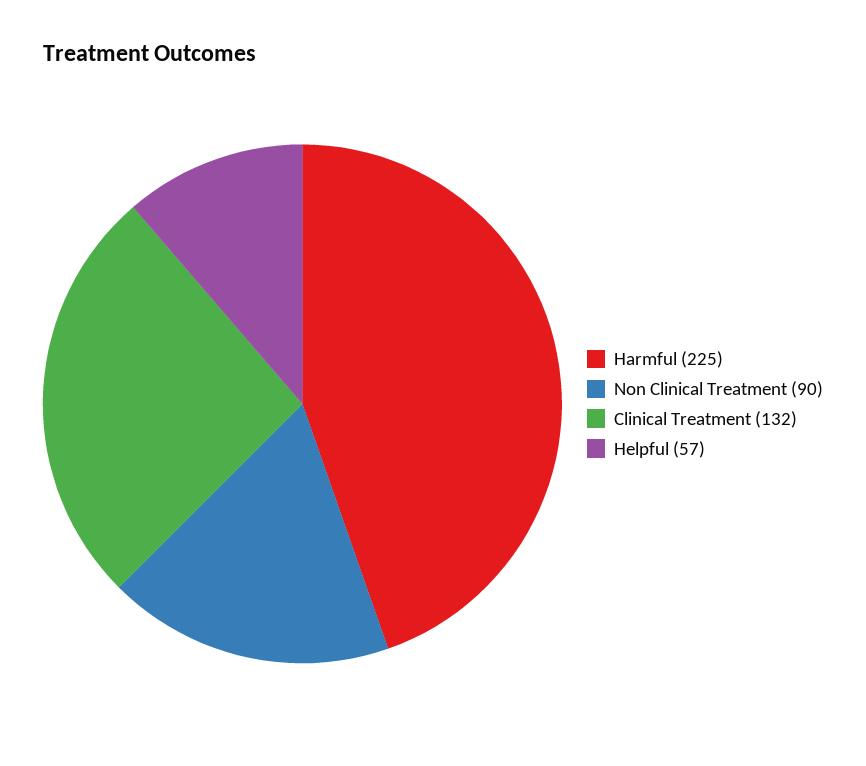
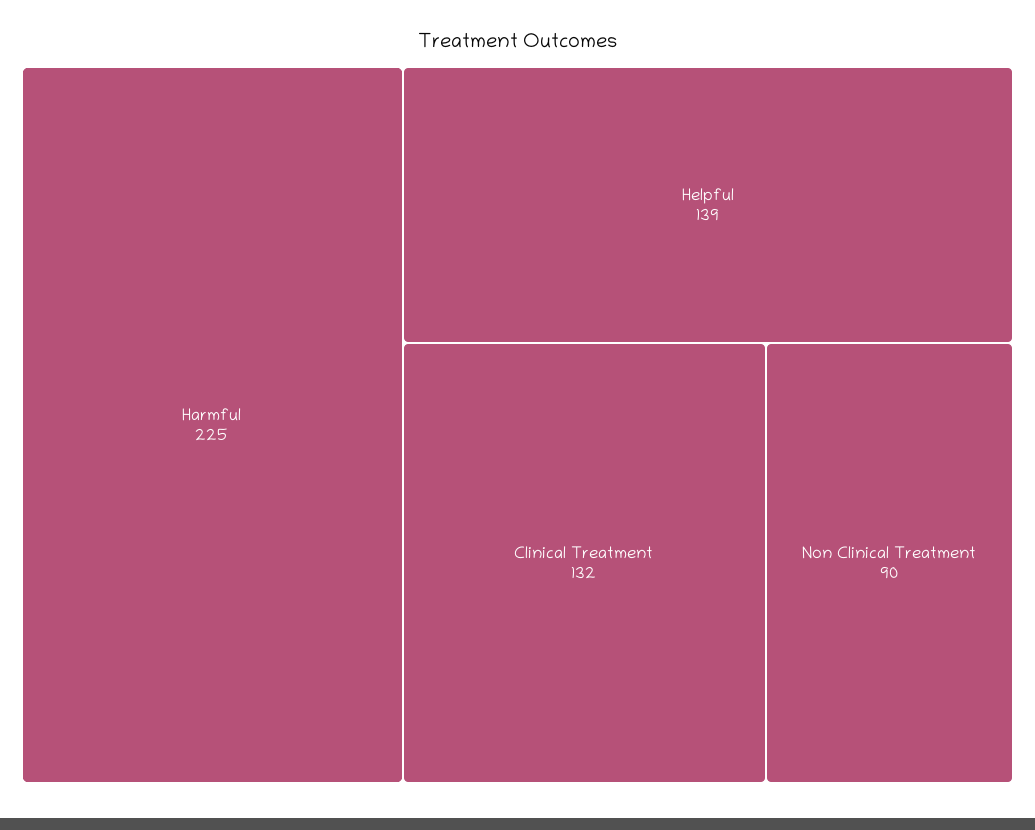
  {
    "Harmful": 225,
    "Non Clinical Treatment": 90,
    "Clinical Treatment": 132,
-   "Helpful": 57
+   "Helpful": 139
  }

